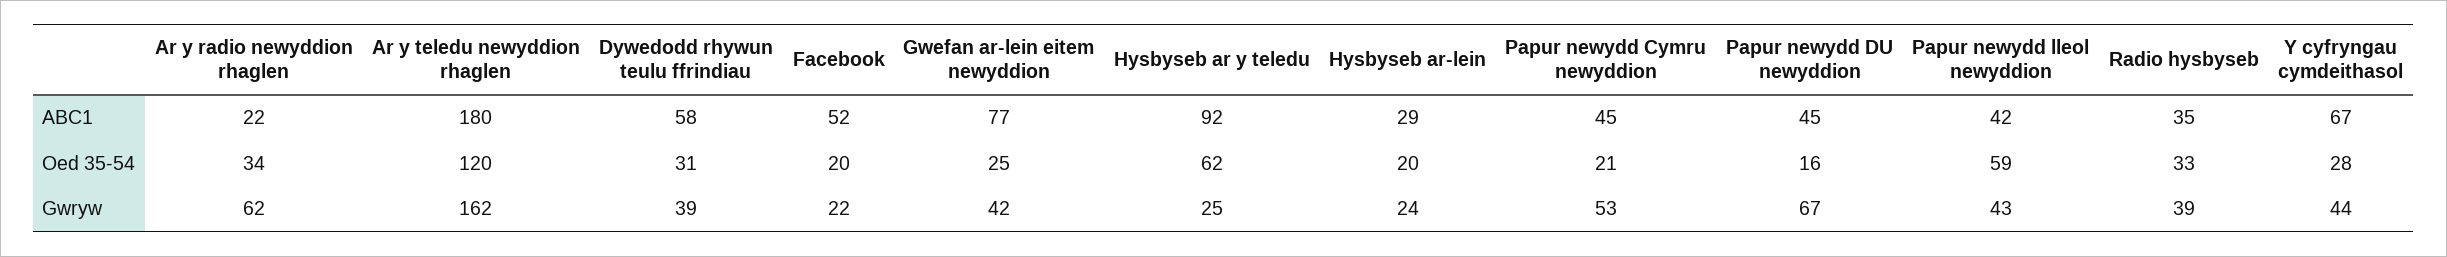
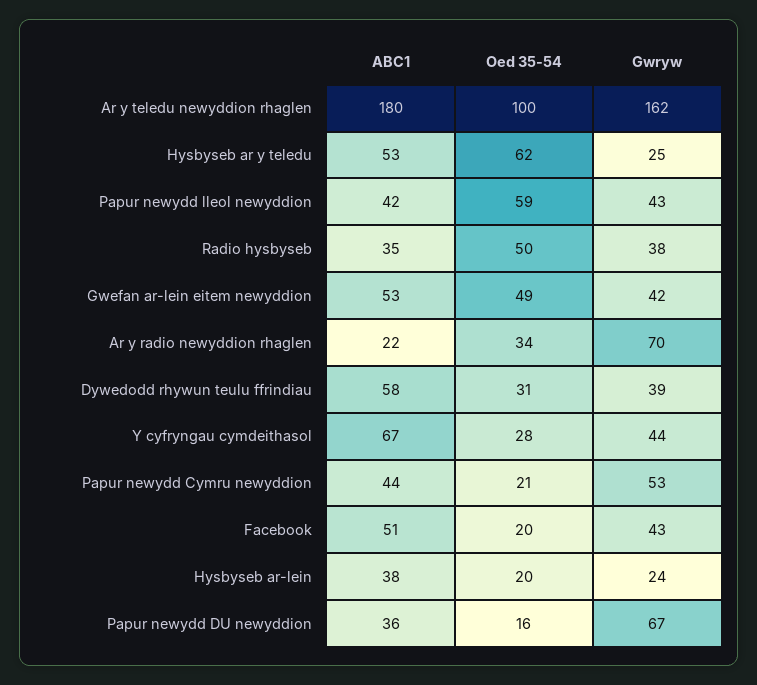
  {
    "Ar y radio newyddion rhaglen": {
      "ABC1": 22,
      "Oed 35-54": 34,
-     "Gwryw": 62
+     "Gwryw": 70
    },
    "Ar y teledu newyddion rhaglen": {
      "ABC1": 180,
-     "Oed 35-54": 120,
+     "Oed 35-54": 100,
      "Gwryw": 162
    },
    "Dywedodd rhywun teulu ffrindiau": {
      "ABC1": 58,
      "Oed 35-54": 31,
      "Gwryw": 39
    },
    "Facebook": {
-     "ABC1": 52,
+     "ABC1": 51,
      "Oed 35-54": 20,
-     "Gwryw": 22
+     "Gwryw": 43
    },
    "Gwefan ar-lein eitem newyddion": {
-     "ABC1": 77,
+     "ABC1": 53,
-     "Oed 35-54": 25,
+     "Oed 35-54": 49,
      "Gwryw": 42
    },
    "Hysbyseb ar y teledu": {
-     "ABC1": 92,
+     "ABC1": 53,
      "Oed 35-54": 62,
      "Gwryw": 25
    },
    "Hysbyseb ar-lein": {
-     "ABC1": 29,
+     "ABC1": 38,
      "Oed 35-54": 20,
      "Gwryw": 24
    },
    "Papur newydd Cymru newyddion": {
-     "ABC1": 45,
+     "ABC1": 44,
      "Oed 35-54": 21,
      "Gwryw": 53
    },
    "Papur newydd DU newyddion": {
-     "ABC1": 45,
+     "ABC1": 36,
      "Oed 35-54": 16,
      "Gwryw": 67
    },
    "Papur newydd lleol newyddion": {
      "ABC1": 42,
      "Oed 35-54": 59,
      "Gwryw": 43
    },
    "Radio hysbyseb": {
      "ABC1": 35,
-     "Oed 35-54": 33,
+     "Oed 35-54": 50,
-     "Gwryw": 39
+     "Gwryw": 38
    },
    "Y cyfryngau cymdeithasol": {
      "ABC1": 67,
      "Oed 35-54": 28,
      "Gwryw": 44
    }
  }

